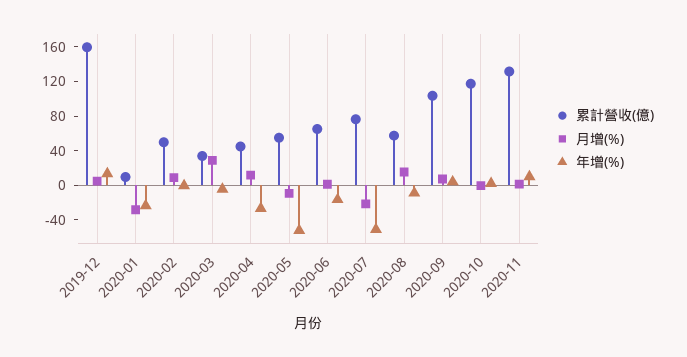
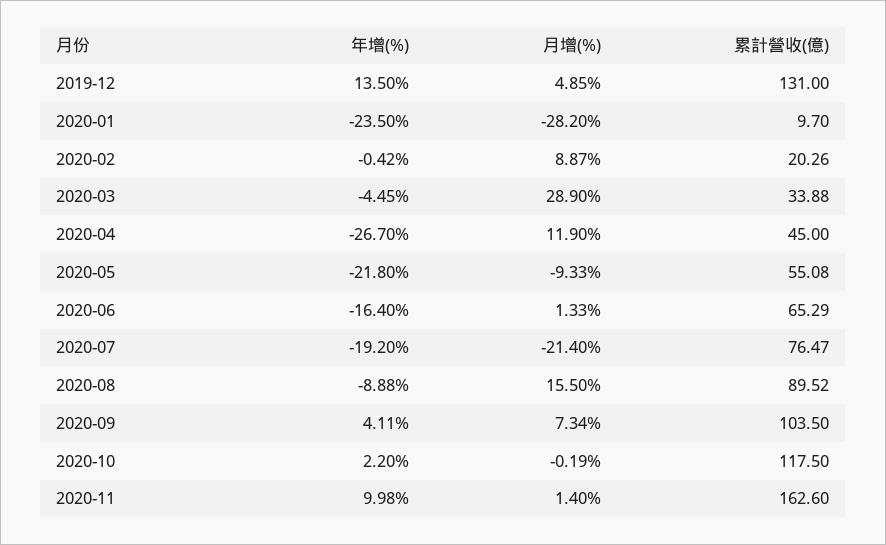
  {
    "累計營收(億)": {
-     "2019-12": 160,
+     "2019-12": 131,
      "2020-01": 9.7,
-     "2020-02": 50,
+     "2020-02": 20.26,
      "2020-03": 33.88,
      "2020-04": 45,
      "2020-05": 55.08,
      "2020-06": 65.29,
      "2020-07": 76.47,
-     "2020-08": 60,
+     "2020-08": 89.52,
      "2020-09": 103.5,
      "2020-10": 117.5,
-     "2020-11": 130
+     "2020-11": 162.6
    },
    "月增(%)": {
      "2019-12": 4.85,
      "2020-01": -28.2,
      "2020-02": 8.87,
      "2020-03": 28.9,
      "2020-04": 11.9,
      "2020-05": -9.33,
      "2020-06": 1.33,
      "2020-07": -21.4,
      "2020-08": 15.5,
      "2020-09": 7.34,
      "2020-10": -0.19,
      "2020-11": 1.4
    },
    "年增(%)": {
      "2019-12": 13.5,
      "2020-01": -23.5,
      "2020-02": -0.42,
      "2020-03": -4.45,
      "2020-04": -26.7,
-     "2020-05": -50,
+     "2020-05": -21.8,
      "2020-06": -16.4,
-     "2020-07": -50,
+     "2020-07": -19.2,
      "2020-08": -8.88,
      "2020-09": 4.11,
      "2020-10": 2.2,
      "2020-11": 9.98
    }
  }

